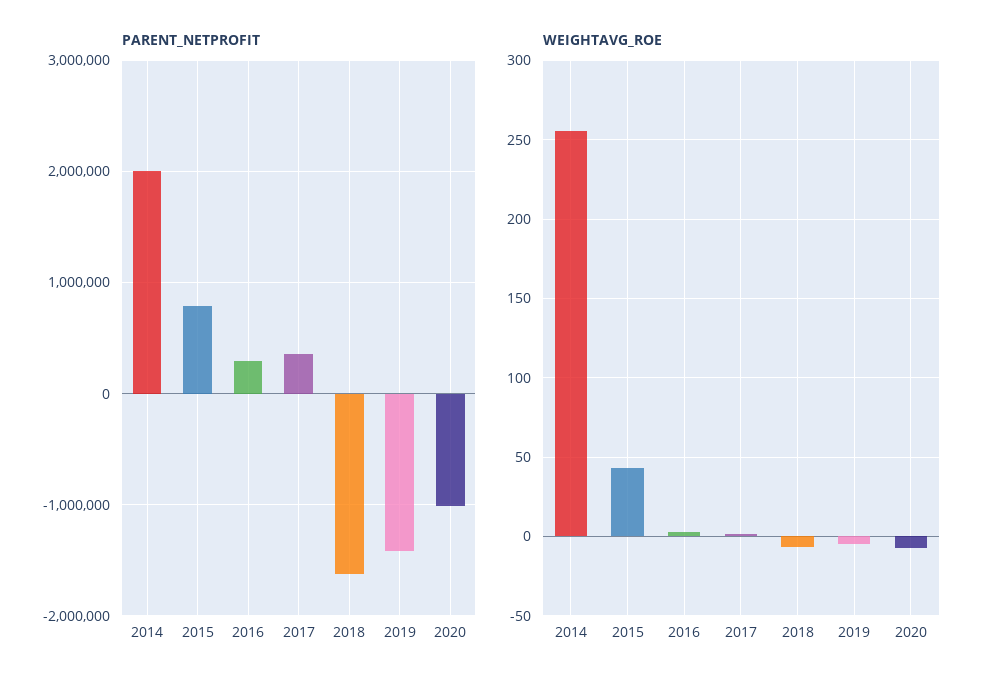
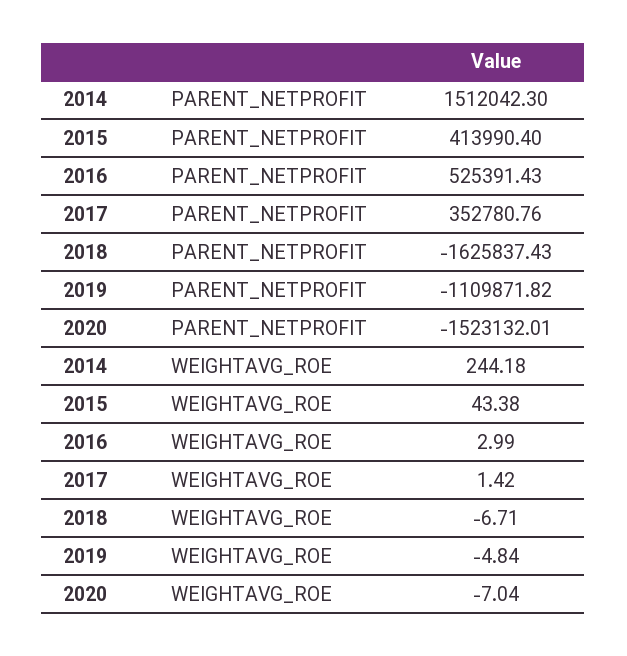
  {
    "PARENT_NETPROFIT": {
-     "2014": 2000000,
+     "2014": 1512042.3,
-     "2015": 800000,
+     "2015": 413990.4,
-     "2016": 300000,
+     "2016": 525391.43,
      "2017": 352780.76,
      "2018": -1625837.43,
-     "2019": -1400000,
+     "2019": -1109871.82,
-     "2020": -1000000
+     "2020": -1523132.01
    },
    "WEIGHTAVG_ROE": {
-     "2014": 255,
+     "2014": 244.18,
      "2015": 43.38,
      "2016": 2.99,
      "2017": 1.42,
      "2018": -6.71,
      "2019": -4.84,
      "2020": -7.04
    }
  }

